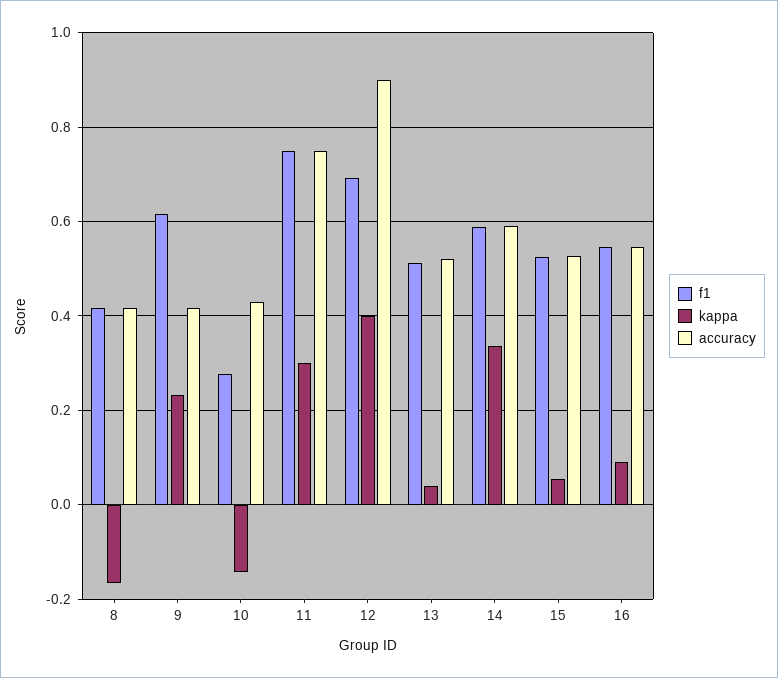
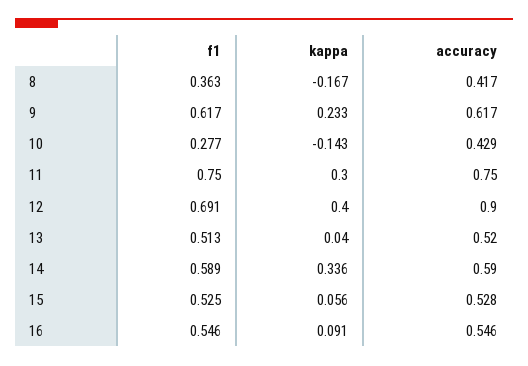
  {
    "f1": {
-     "8": 0.42,
+     "8": 0.363,
      "9": 0.617,
      "10": 0.277,
      "11": 0.75,
      "12": 0.691,
      "13": 0.513,
      "14": 0.589,
      "15": 0.525,
      "16": 0.546
    },
    "kappa": {
      "8": -0.167,
      "9": 0.233,
      "10": -0.143,
      "11": 0.3,
      "12": 0.4,
      "13": 0.04,
      "14": 0.336,
      "15": 0.056,
      "16": 0.091
    },
    "accuracy": {
      "8": 0.417,
-     "9": 0.42,
+     "9": 0.617,
      "10": 0.429,
      "11": 0.75,
      "12": 0.9,
      "13": 0.52,
      "14": 0.59,
      "15": 0.528,
      "16": 0.546
    }
  }

